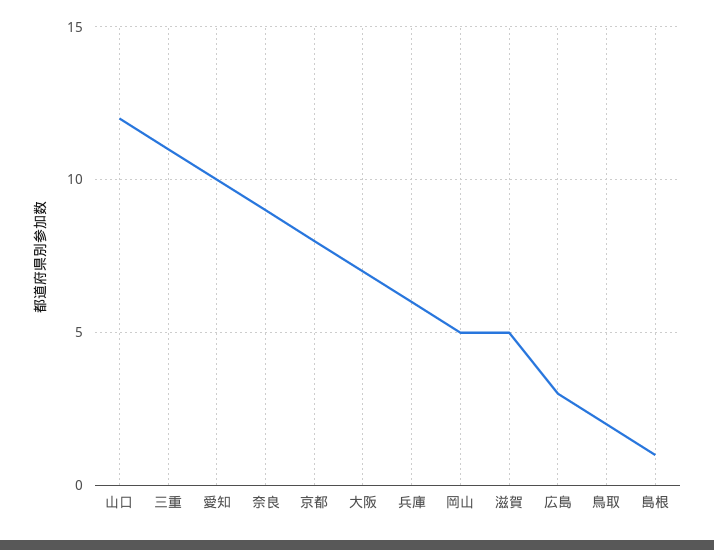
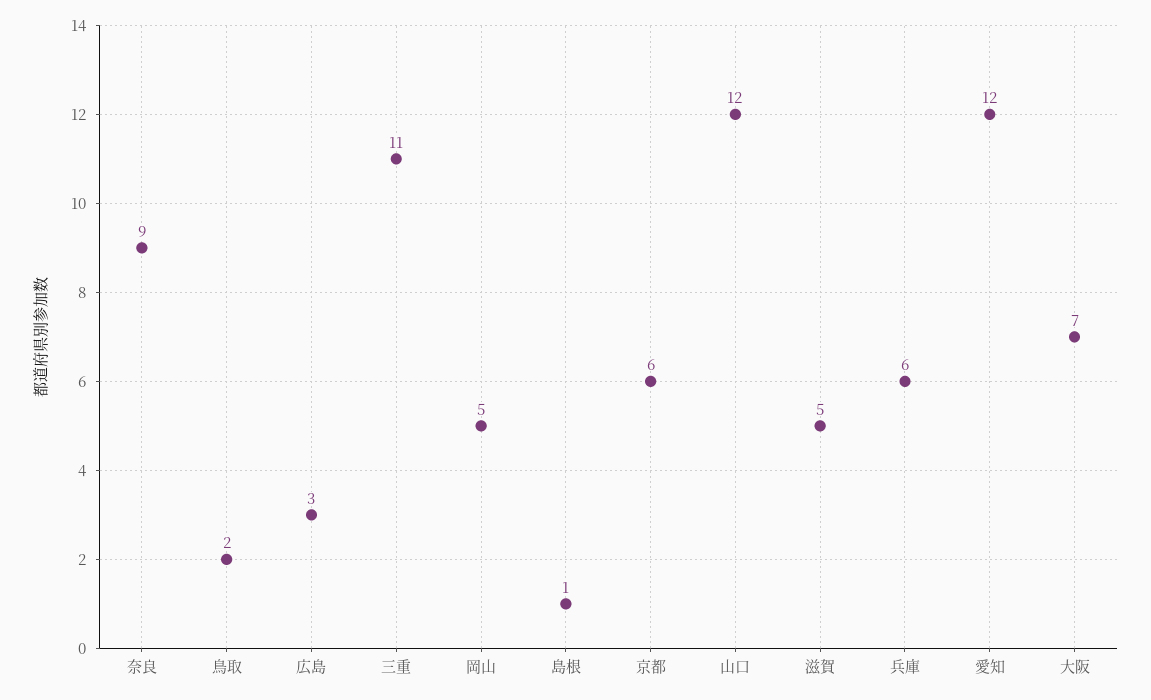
  {
    "山口": 12,
    "三重": 11,
-   "愛知": 10,
+   "愛知": 12,
    "奈良": 9,
-   "京都": 8,
+   "京都": 6,
    "大阪": 7,
    "兵庫": 6,
    "岡山": 5,
    "滋賀": 5,
    "広島": 3,
    "鳥取": 2,
    "島根": 1
  }

